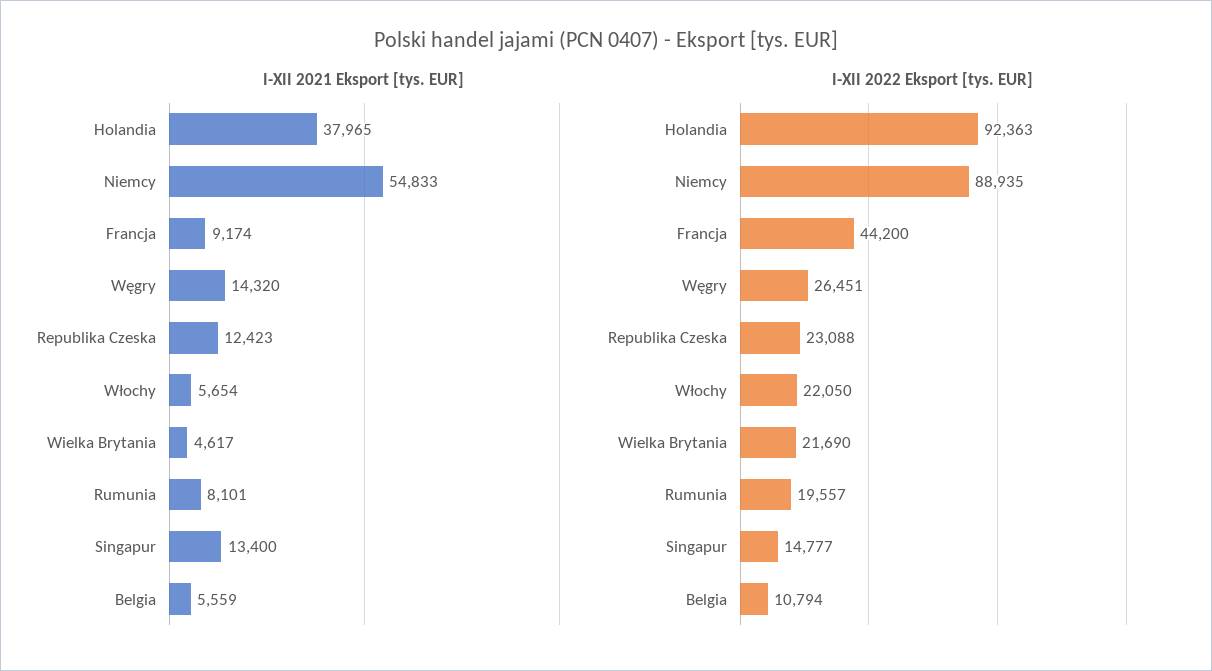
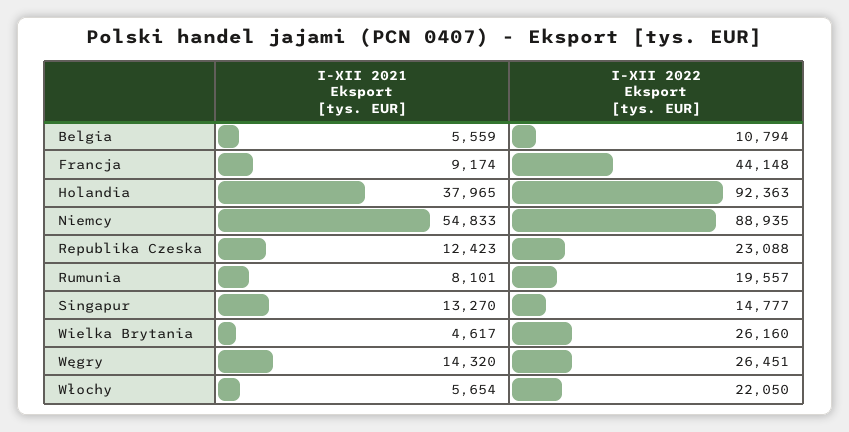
  {
    "I-XII 2021 Eksport [tys. EUR]": {
      "Holandia": 37965,
      "Niemcy": 54833,
      "Francja": 9174,
      "Węgry": 14320,
      "Republika Czeska": 12423,
      "Włochy": 5654,
      "Wielka Brytania": 4617,
      "Rumunia": 8101,
-     "Singapur": 13400,
+     "Singapur": 13270,
      "Belgia": 5559
    },
    "I-XII 2022 Eksport [tys. EUR]": {
      "Holandia": 92363,
      "Niemcy": 88935,
-     "Francja": 44200,
+     "Francja": 44148,
      "Węgry": 26451,
      "Republika Czeska": 23088,
      "Włochy": 22050,
-     "Wielka Brytania": 21690,
+     "Wielka Brytania": 26160,
      "Rumunia": 19557,
      "Singapur": 14777,
      "Belgia": 10794
    }
  }

